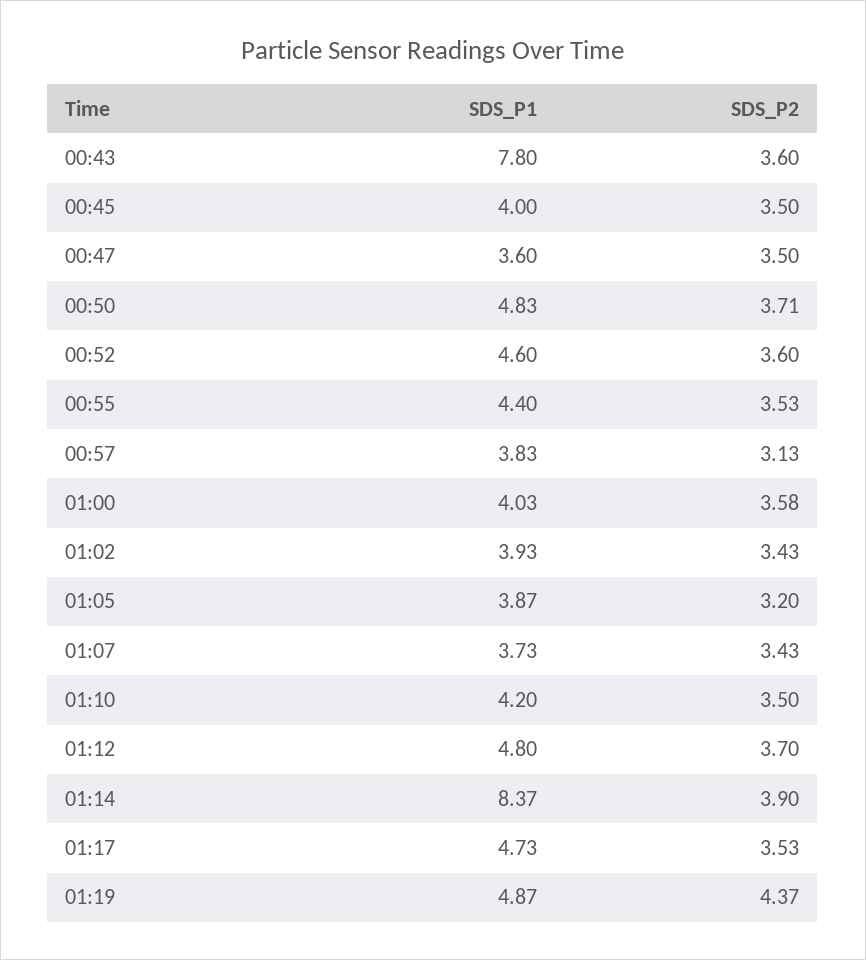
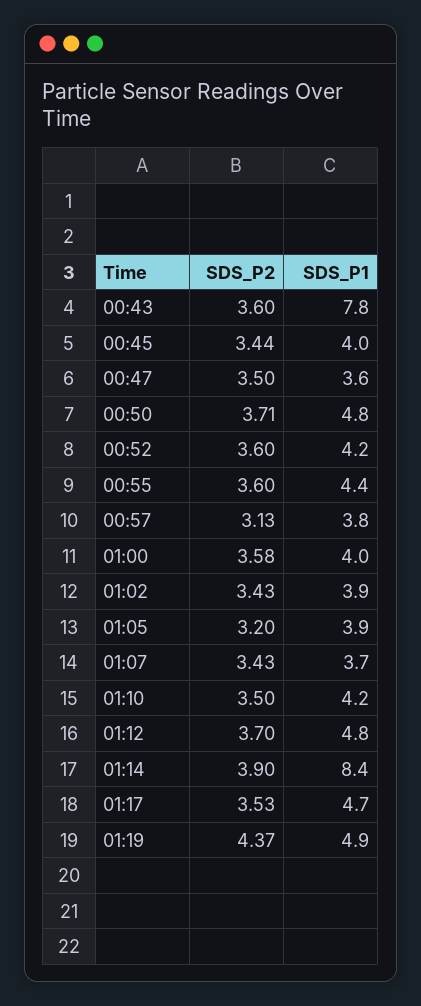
  {
    "SDS_P1": {
      "00:43": 7.8,
      "00:45": 4,
      "00:47": 3.6,
      "00:50": 4.83,
-     "00:52": 4.6,
+     "00:52": 4.2,
      "00:55": 4.4,
      "00:57": 3.83,
      "01:00": 4.03,
      "01:02": 3.93,
      "01:05": 3.87,
      "01:07": 3.73,
      "01:10": 4.2,
      "01:12": 4.8,
      "01:14": 8.37,
      "01:17": 4.73,
      "01:19": 4.87
    },
    "SDS_P2": {
      "00:43": 3.6,
-     "00:45": 3.5,
+     "00:45": 3.44,
      "00:47": 3.5,
      "00:50": 3.71,
      "00:52": 3.6,
-     "00:55": 3.53,
+     "00:55": 3.6,
      "00:57": 3.13,
      "01:00": 3.58,
      "01:02": 3.43,
      "01:05": 3.2,
      "01:07": 3.43,
      "01:10": 3.5,
      "01:12": 3.7,
      "01:14": 3.9,
      "01:17": 3.53,
      "01:19": 4.37
    }
  }

